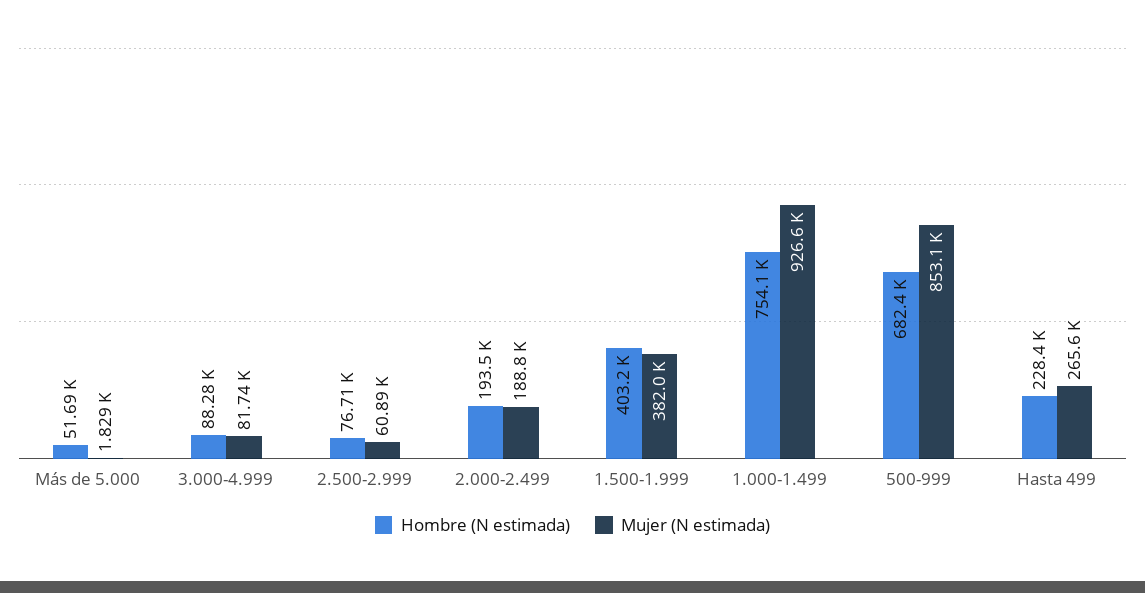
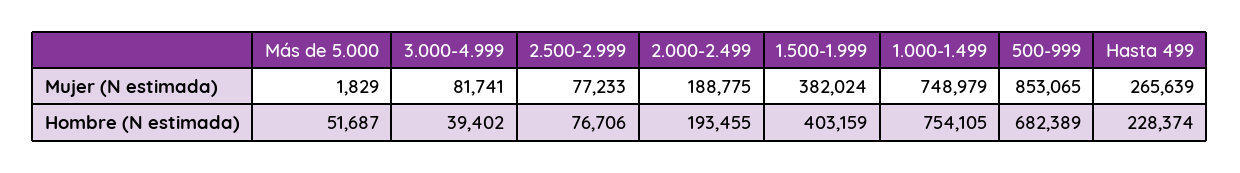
  {
    "Hombre (N estimada)": {
      "Más de 5.000": 51687,
-     "3.000-4.999": 88280,
+     "3.000-4.999": 39402,
      "2.500-2.999": 76706,
      "2.000-2.499": 193455,
      "1.500-1.999": 403159,
      "1.000-1.499": 754105,
      "500-999": 682389,
      "Hasta 499": 228374
    },
    "Mujer (N estimada)": {
      "Más de 5.000": 1829,
      "3.000-4.999": 81741,
-     "2.500-2.999": 60890,
+     "2.500-2.999": 77233,
      "2.000-2.499": 188775,
      "1.500-1.999": 382024,
-     "1.000-1.499": 926600,
+     "1.000-1.499": 748979,
      "500-999": 853065,
      "Hasta 499": 265639
    }
  }

